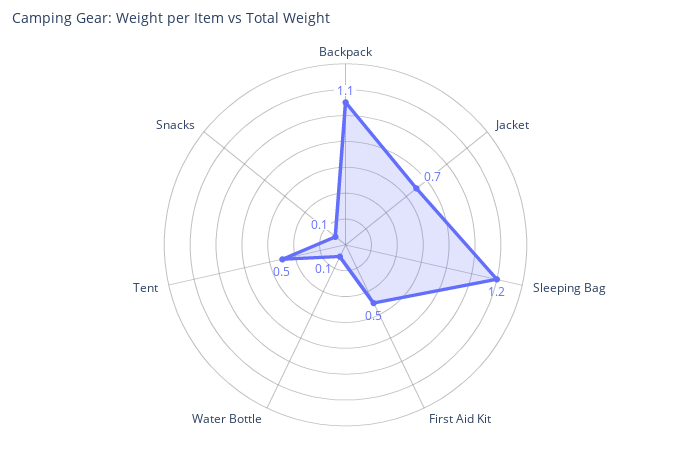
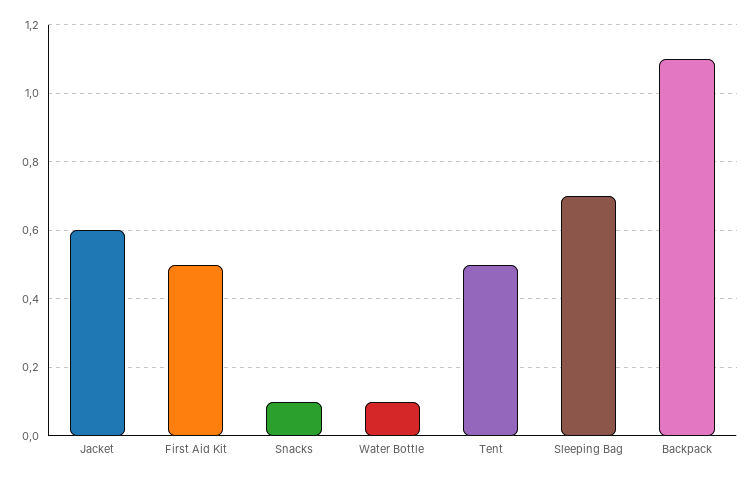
  {
    "Backpack": 1.1,
-   "Jacket": 0.7,
+   "Jacket": 0.6,
-   "Sleeping Bag": 1.2,
+   "Sleeping Bag": 0.7,
    "First Aid Kit": 0.5,
    "Water Bottle": 0.1,
    "Tent": 0.5,
    "Snacks": 0.1
  }

